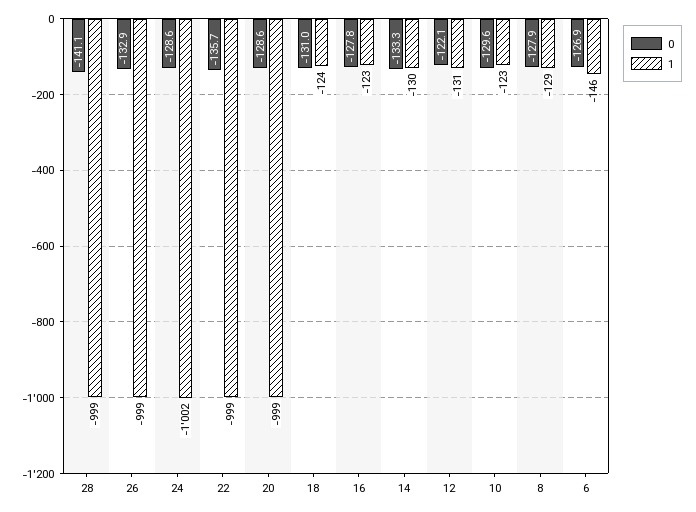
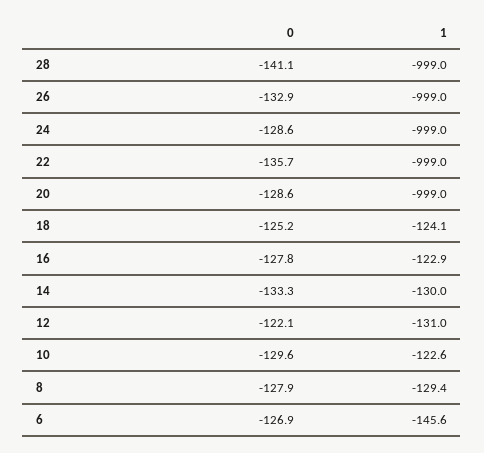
  {
    "0": {
      "28": -141.1,
      "26": -132.9,
      "24": -128.6,
      "22": -135.7,
      "20": -128.6,
-     "18": -131,
+     "18": -125.2,
      "16": -127.8,
      "14": -133.3,
      "12": -122.1,
      "10": -129.6,
      "8": -127.9,
      "6": -126.9
    },
    "1": {
      "28": -999,
      "26": -999,
-     "24": -1002,
+     "24": -999,
      "22": -999,
      "20": -999,
      "18": -124.1,
      "16": -122.9,
      "14": -130,
      "12": -131,
      "10": -122.6,
      "8": -129.4,
      "6": -145.6
    }
  }

